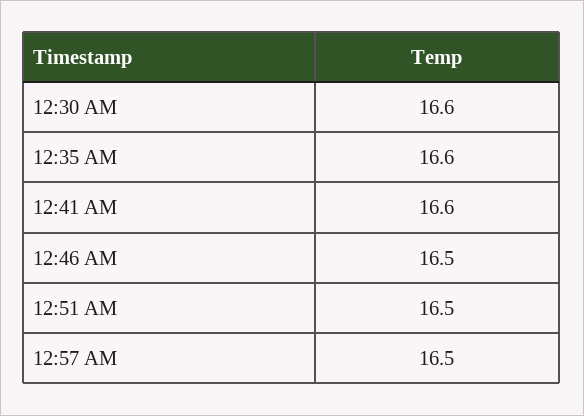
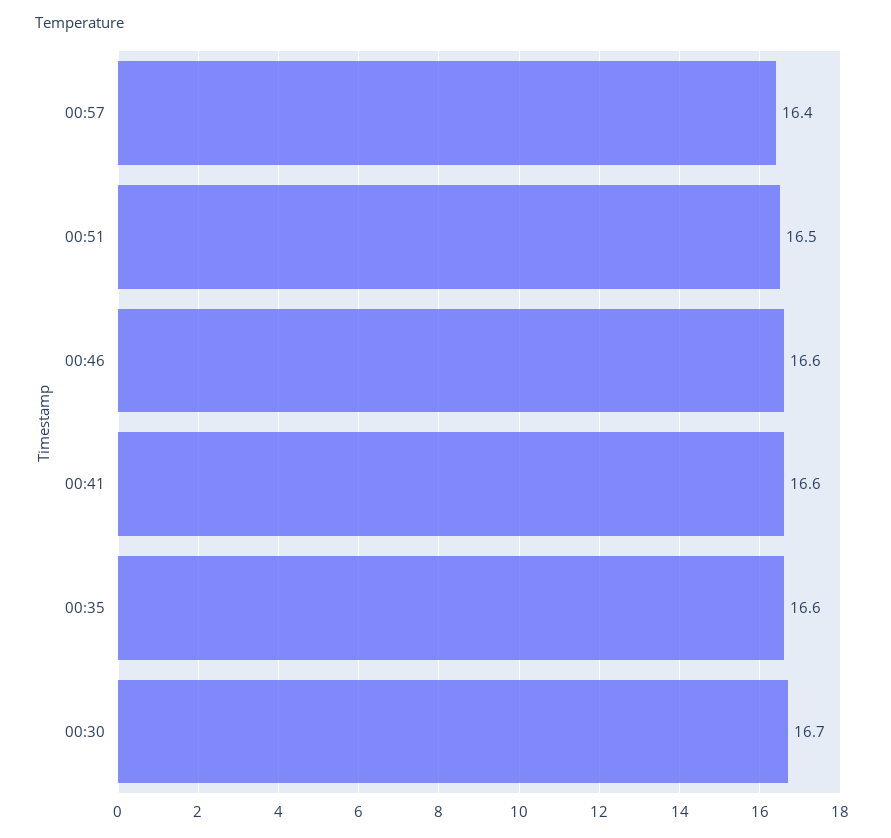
  {
-   "12:30 AM": 16.6,
+   "12:30 AM": 16.7,
    "12:35 AM": 16.6,
    "12:41 AM": 16.6,
-   "12:46 AM": 16.5,
+   "12:46 AM": 16.6,
    "12:51 AM": 16.5,
-   "12:57 AM": 16.5
+   "12:57 AM": 16.4
  }

